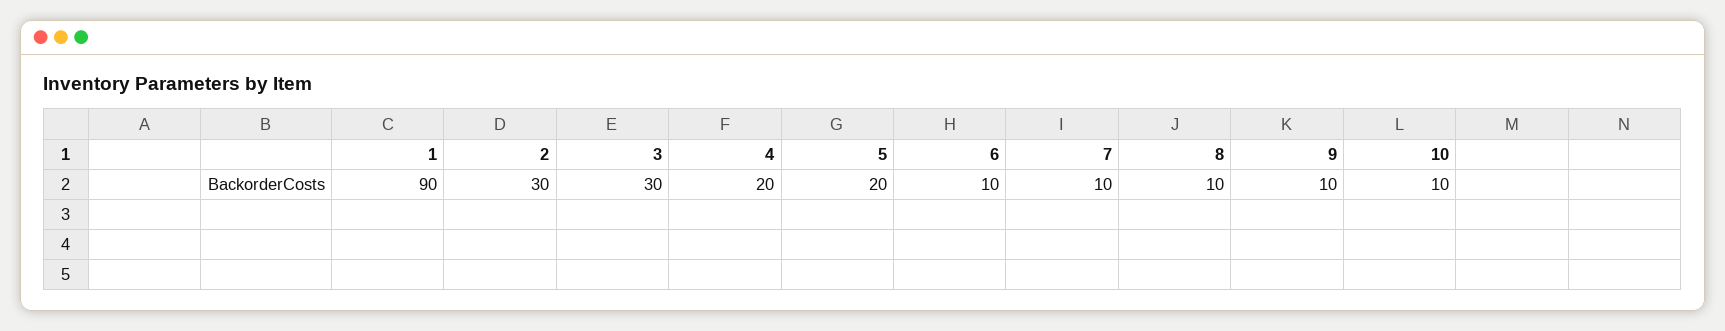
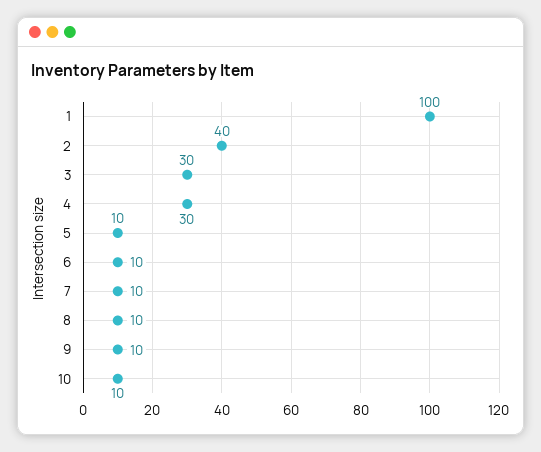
  {
-   "1": 90,
+   "1": 100,
-   "2": 30,
+   "2": 40,
    "3": 30,
-   "4": 20,
+   "4": 30,
-   "5": 20,
+   "5": 10,
    "6": 10,
    "7": 10,
    "8": 10,
    "9": 10,
    "10": 10
  }

